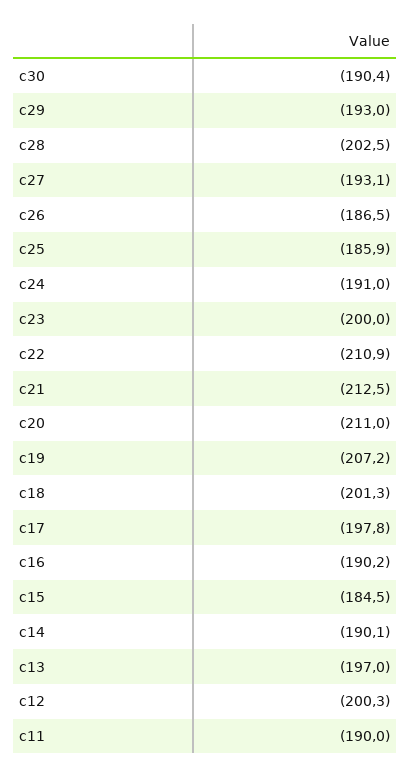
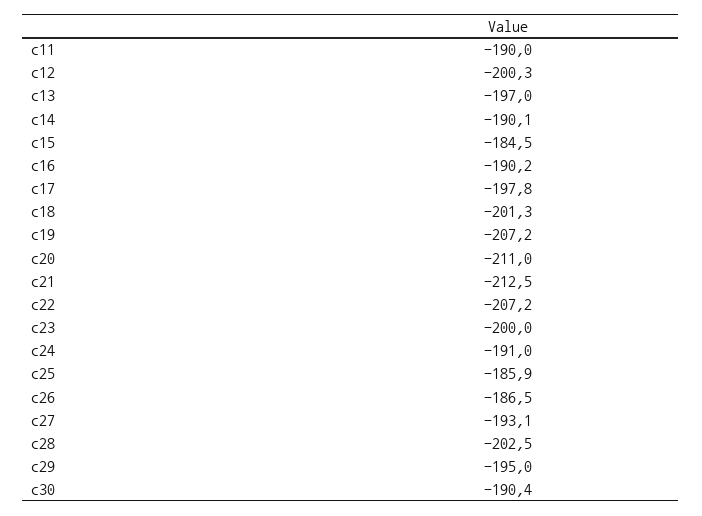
  {
    "c30": -190.4,
-   "c29": -193,
+   "c29": -195,
    "c28": -202.5,
    "c27": -193.1,
    "c26": -186.5,
    "c25": -185.9,
    "c24": -191,
    "c23": -200,
-   "c22": -210.9,
+   "c22": -207.2,
    "c21": -212.5,
    "c20": -211,
    "c19": -207.2,
    "c18": -201.3,
    "c17": -197.8,
    "c16": -190.2,
    "c15": -184.5,
    "c14": -190.1,
    "c13": -197,
    "c12": -200.3,
    "c11": -190
  }

